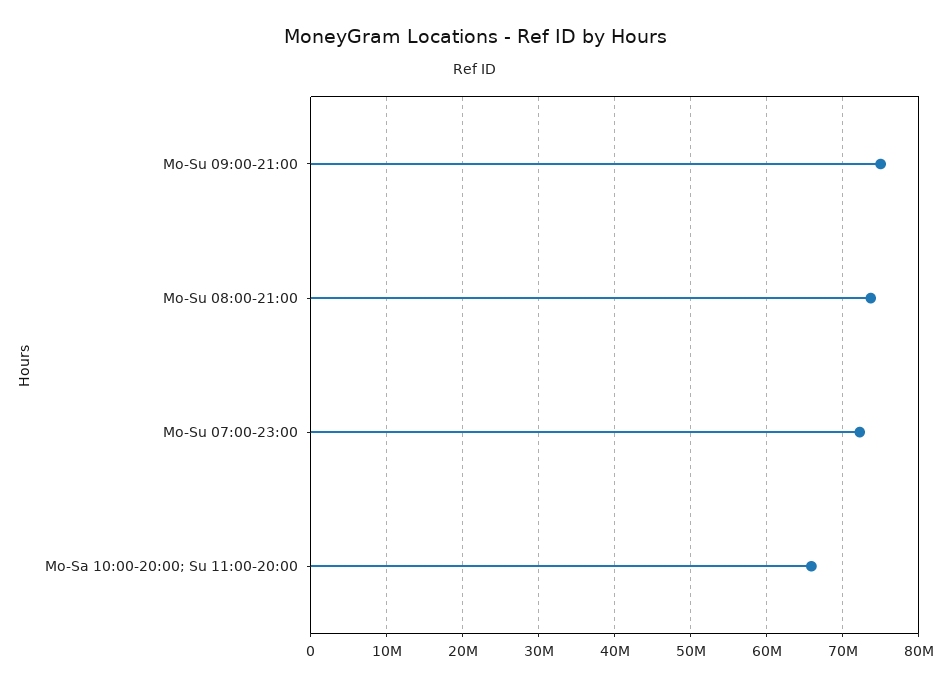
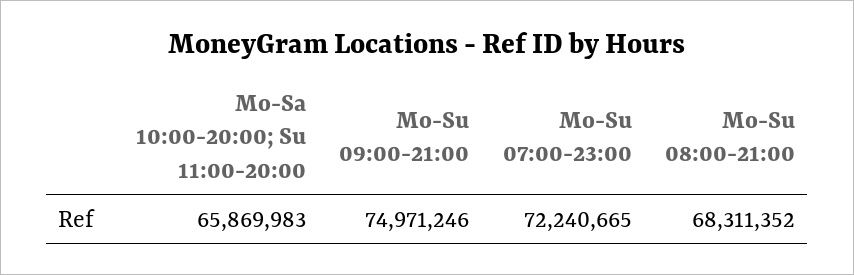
  {
    "Mo-Su 09:00-21:00": 74971246,
-   "Mo-Su 08:00-21:00": 74000000,
+   "Mo-Su 08:00-21:00": 68311352,
    "Mo-Su 07:00-23:00": 72240665,
    "Mo-Sa 10:00-20:00; Su 11:00-20:00": 65869983
  }

